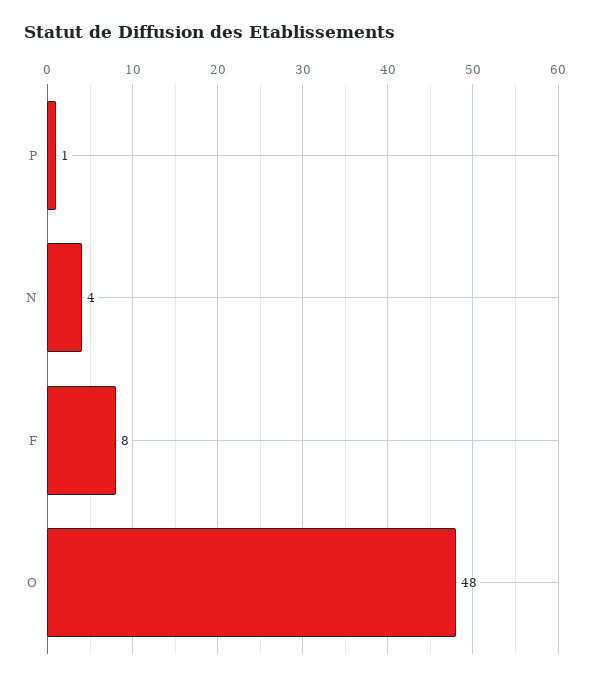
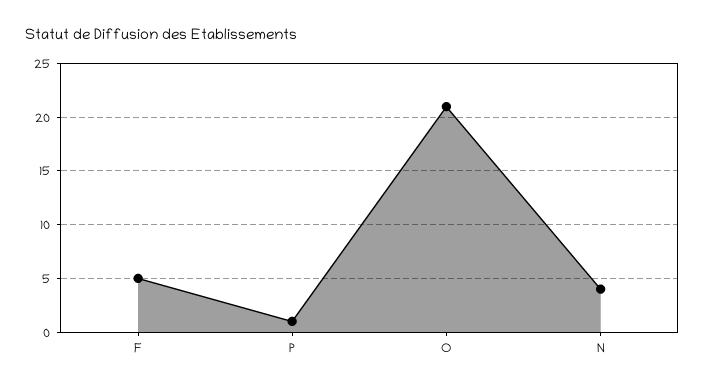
  {
    "P": 1,
    "N": 4,
-   "F": 8,
+   "F": 5,
-   "O": 48
+   "O": 21
  }

